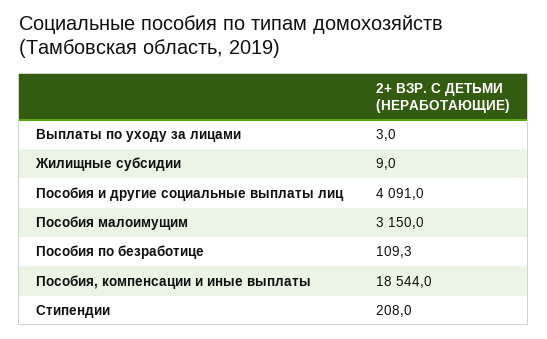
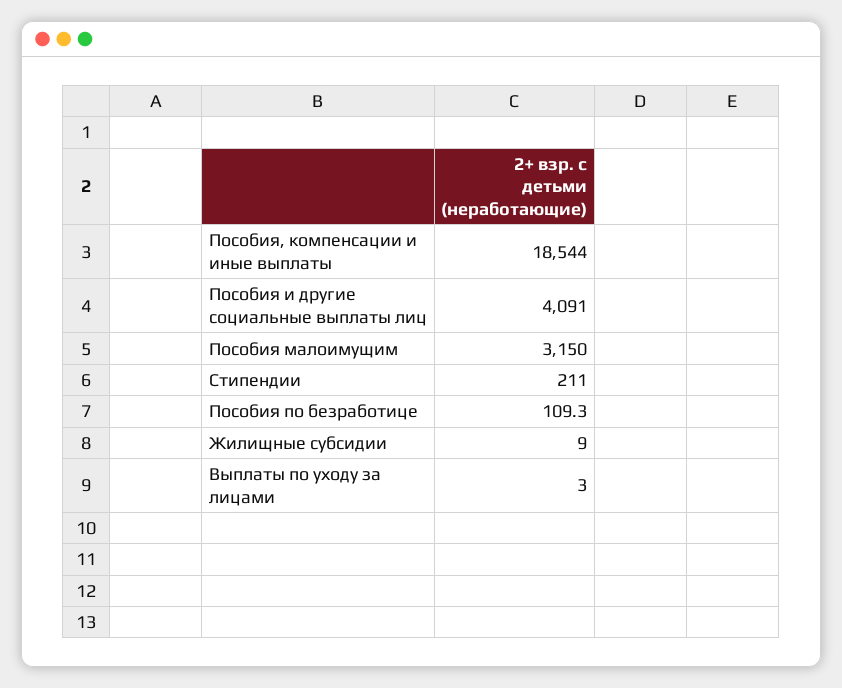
  {
    "Выплаты по уходу за лицами": 3,
    "Жилищные субсидии": 9,
    "Пособия и другие социальные выплаты лиц": 4091,
    "Пособия малоимущим": 3150,
    "Пособия по безработице": 109.3,
    "Пособия, компенсации и иные выплаты": 18544,
-   "Стипендии": 208
+   "Стипендии": 211
  }

